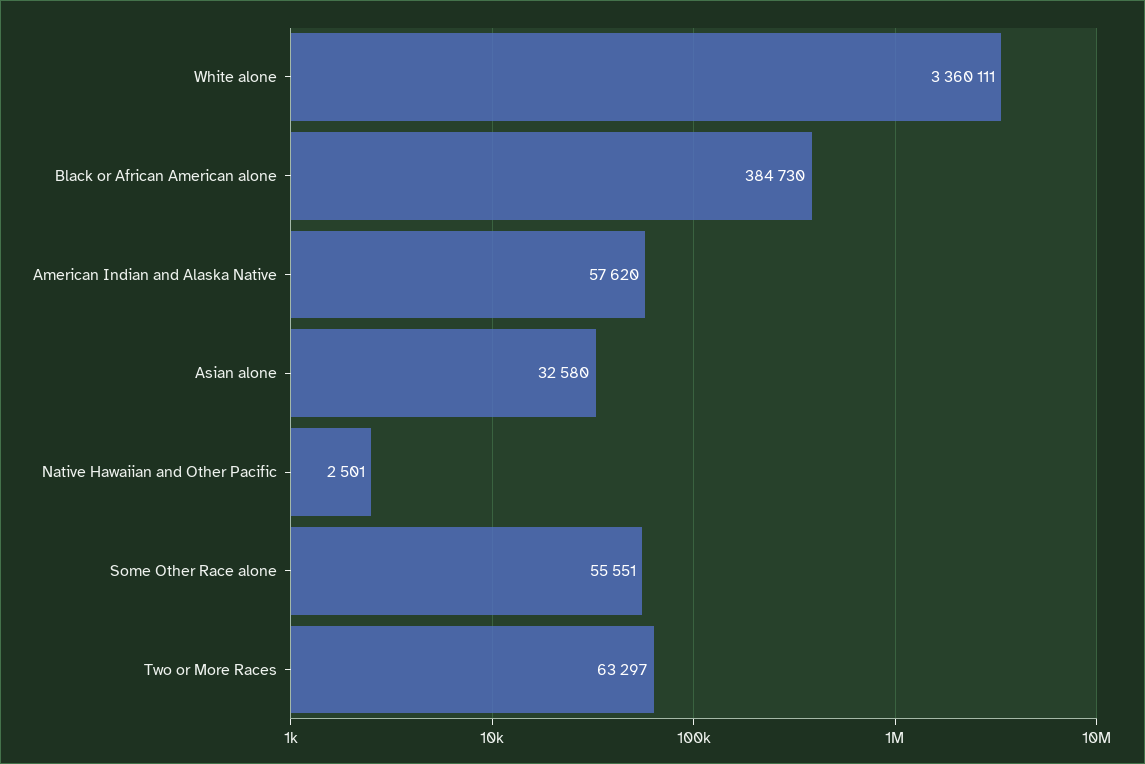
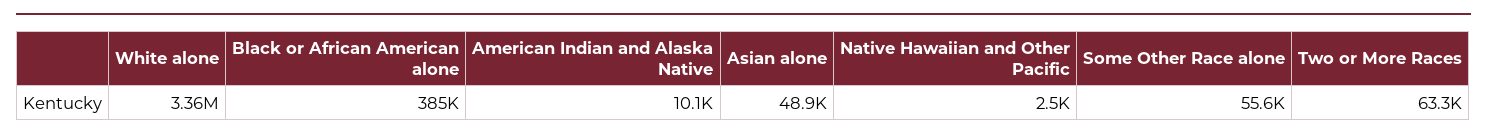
  {
    "White alone": 3360111,
    "Black or African American alone": 384730,
-   "American Indian and Alaska Native": 57620,
+   "American Indian and Alaska Native": 10100,
-   "Asian alone": 32580,
+   "Asian alone": 48900,
    "Native Hawaiian and Other Pacific": 2501,
    "Some Other Race alone": 55551,
    "Two or More Races": 63297
  }

